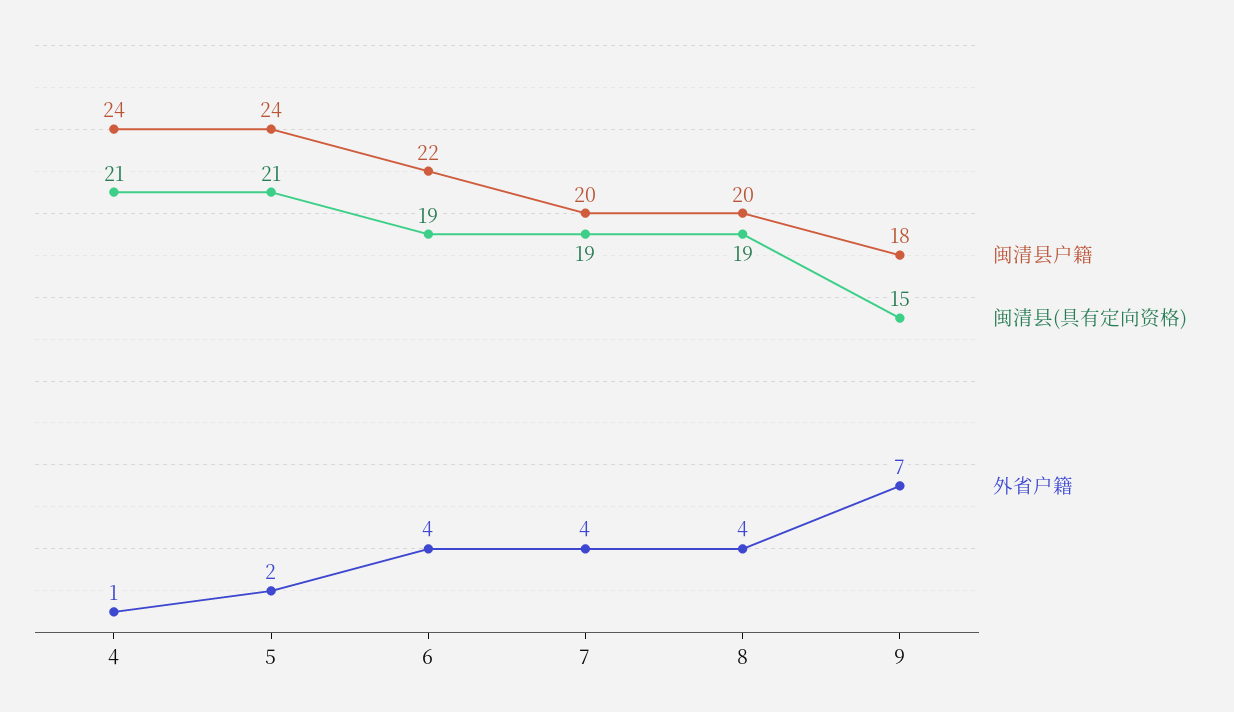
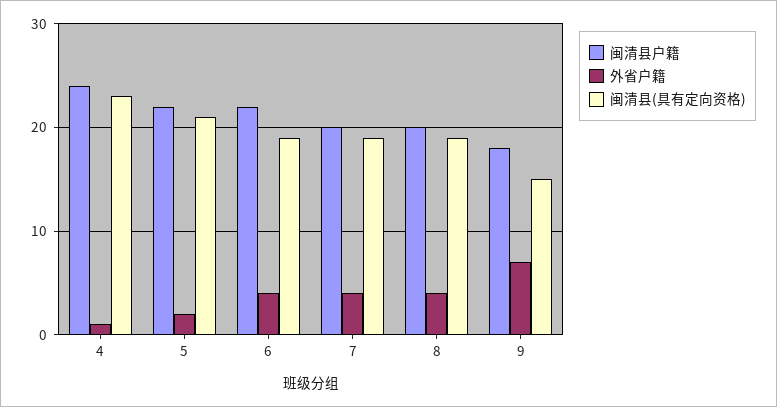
  {
    "闽清县户籍": {
      "4": 24,
-     "5": 24,
+     "5": 22,
      "6": 22,
      "7": 20,
      "8": 20,
      "9": 18
    },
    "闽清县(具有定向资格)": {
-     "4": 21,
+     "4": 23,
      "5": 21,
      "6": 19,
      "7": 19,
      "8": 19,
      "9": 15
    },
    "外省户籍": {
      "4": 1,
      "5": 2,
      "6": 4,
      "7": 4,
      "8": 4,
      "9": 7
    }
  }

